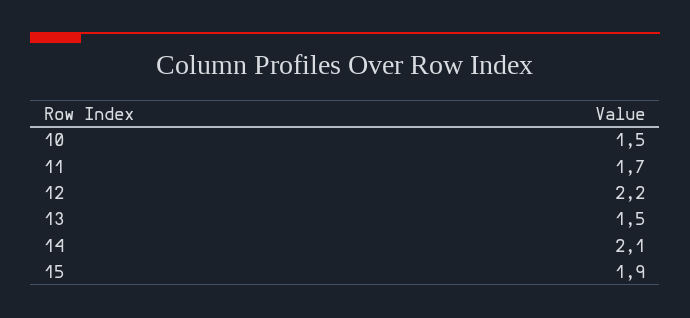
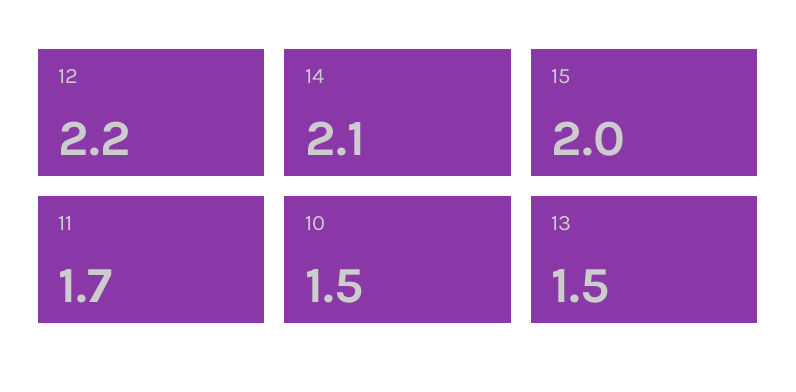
  {
    "10": 1.5,
    "11": 1.7,
    "12": 2.2,
    "13": 1.5,
    "14": 2.1,
-   "15": 1.9
+   "15": 2
  }

